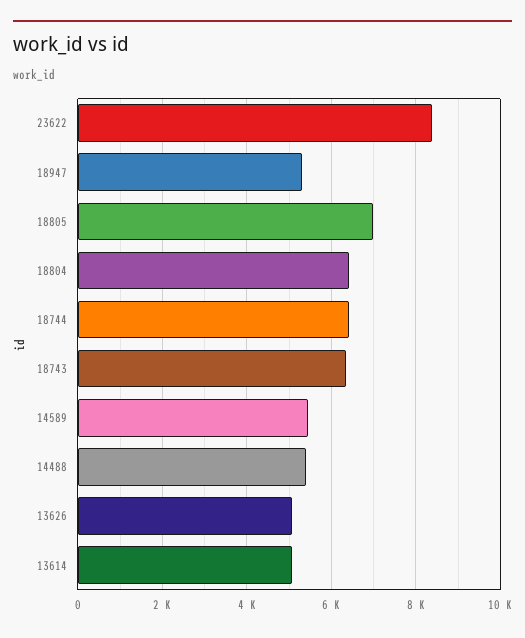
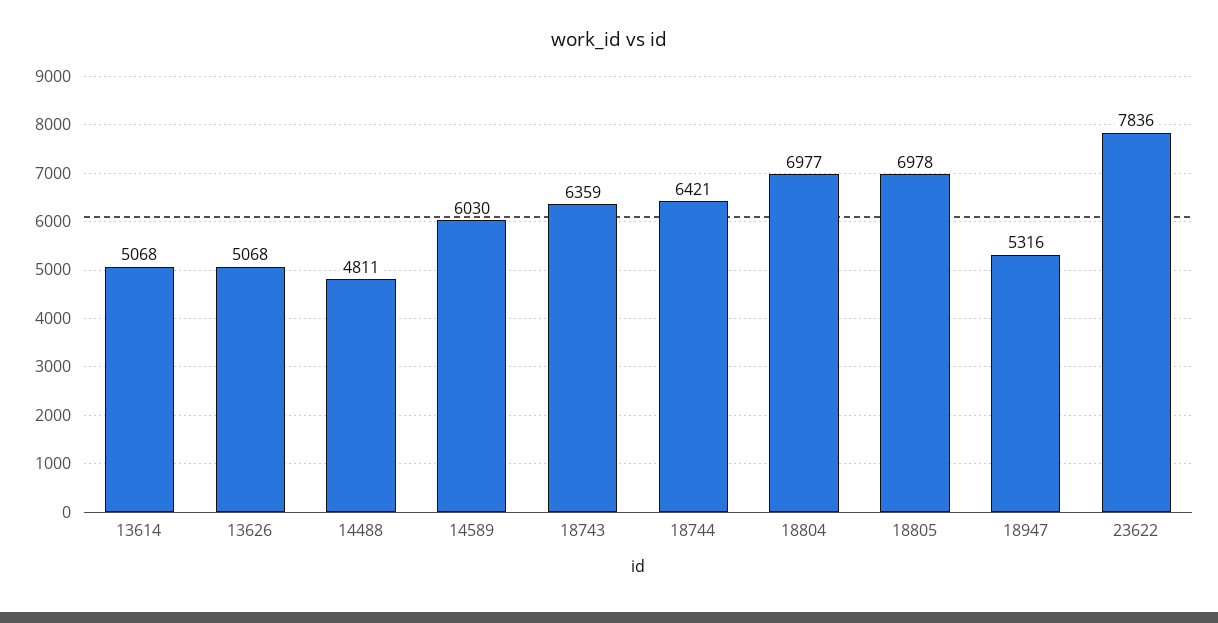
  {
-   "23622": 8400,
+   "23622": 7836,
    "18947": 5316,
    "18805": 6978,
-   "18804": 6400,
+   "18804": 6977,
    "18744": 6421,
    "18743": 6359,
-   "14589": 5400,
+   "14589": 6030,
-   "14488": 5400,
+   "14488": 4811,
    "13626": 5068,
    "13614": 5068
  }

